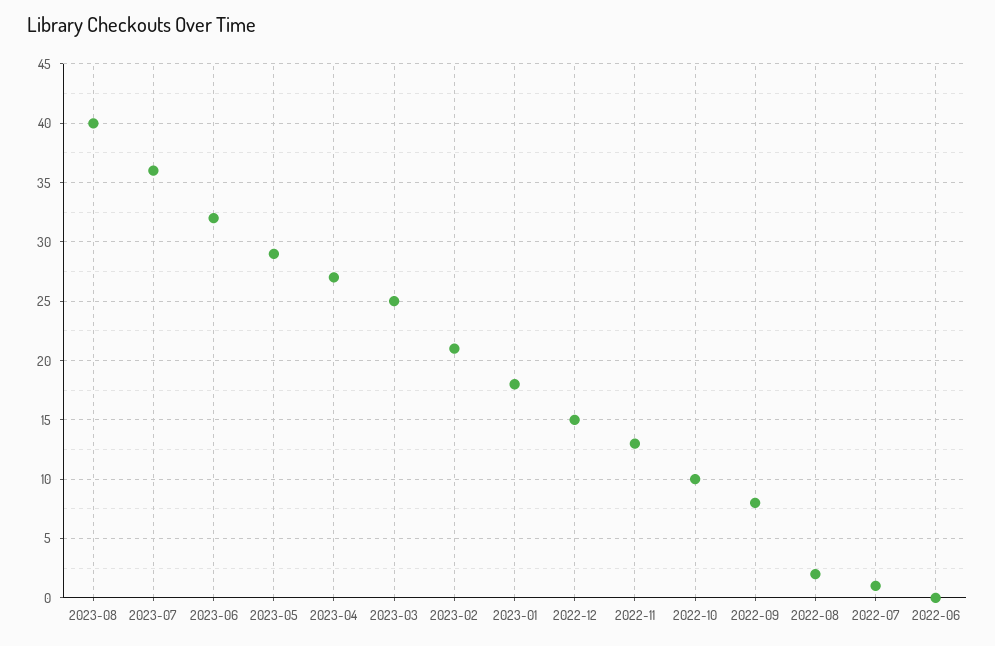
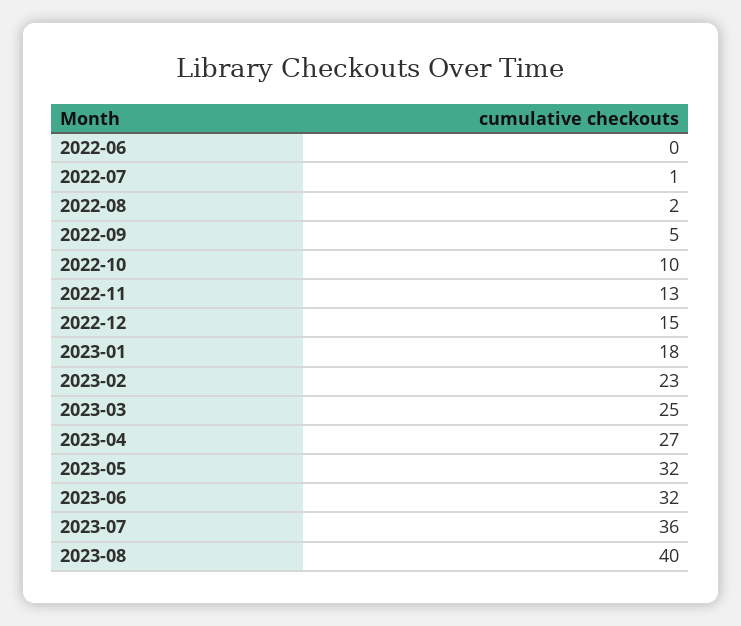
  {
    "2023-08": 40,
    "2023-07": 36,
    "2023-06": 32,
-   "2023-05": 29,
+   "2023-05": 32,
    "2023-04": 27,
    "2023-03": 25,
-   "2023-02": 21,
+   "2023-02": 23,
    "2023-01": 18,
    "2022-12": 15,
    "2022-11": 13,
    "2022-10": 10,
-   "2022-09": 8,
+   "2022-09": 5,
    "2022-08": 2,
    "2022-07": 1,
    "2022-06": 0
  }

